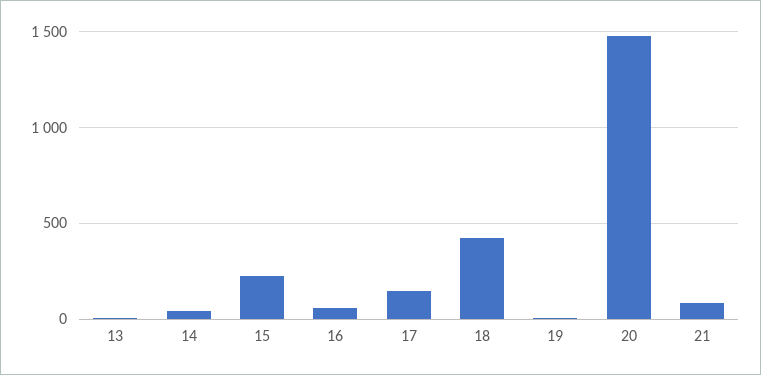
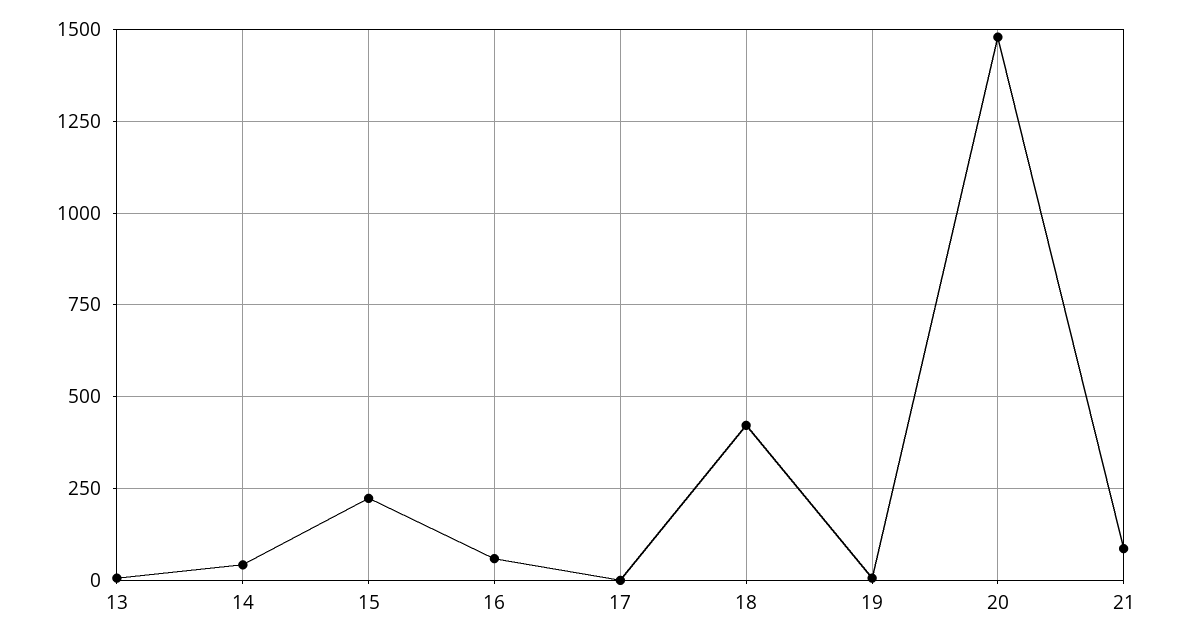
  {
    "13": 0,
    "14": 50,
    "15": 225,
    "16": 50,
-   "17": 150,
+   "17": 0,
    "18": 425,
    "19": 0,
    "20": 1475,
    "21": 75
  }

